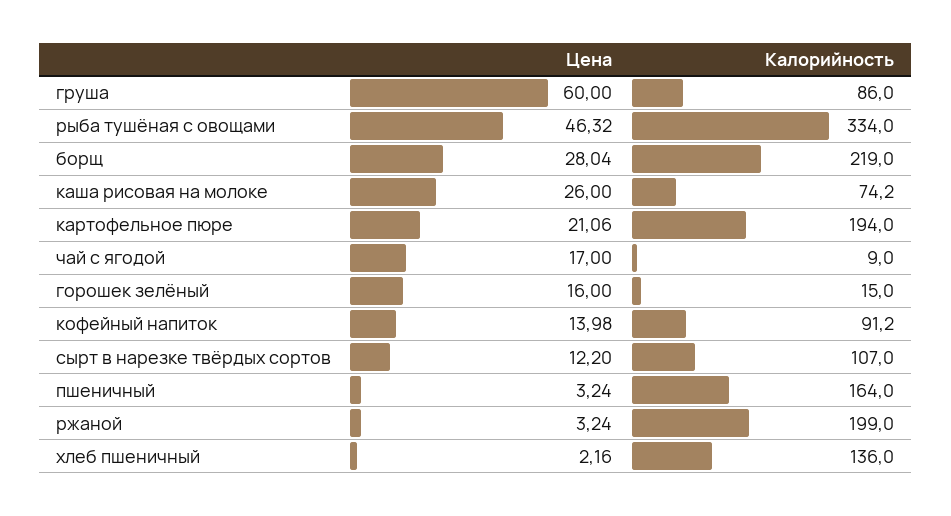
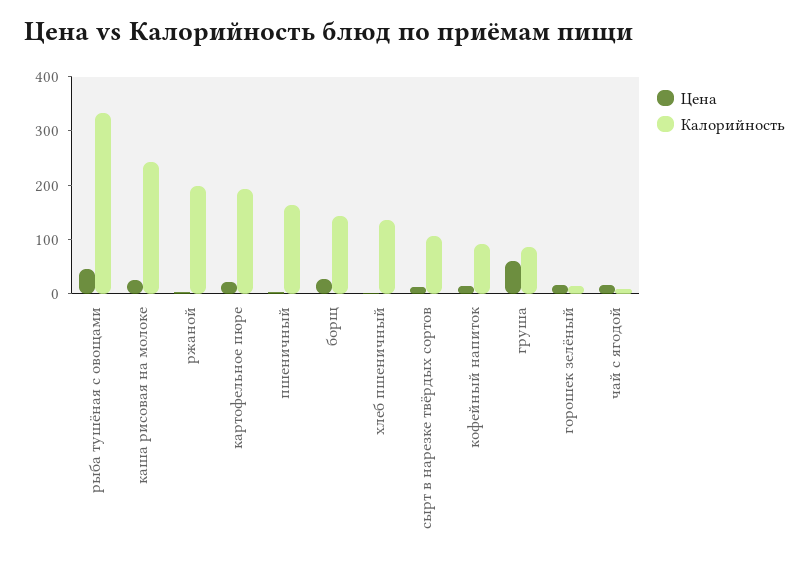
  {
    "Цена": {
      "груша": 60,
      "рыба тушёная с овощами": 46.32,
      "борщ": 28.04,
      "каша рисовая на молоке": 26,
      "картофельное пюре": 21.06,
      "чай с ягодой": 17,
      "горошек зелёный": 16,
      "кофейный напиток": 13.98,
      "сырт в нарезке твёрдых сортов": 12.2,
      "пшеничный": 3.24,
      "ржаной": 3.24,
      "хлеб пшеничный": 2.16
    },
    "Калорийность": {
      "груша": 86,
      "рыба тушёная с овощами": 334,
-     "борщ": 219,
+     "борщ": 140,
-     "каша рисовая на молоке": 74.2,
+     "каша рисовая на молоке": 240,
      "картофельное пюре": 194,
      "чай с ягодой": 9,
      "горошек зелёный": 15,
      "кофейный напиток": 91.2,
      "сырт в нарезке твёрдых сортов": 107,
      "пшеничный": 164,
      "ржаной": 199,
      "хлеб пшеничный": 136
    }
  }

